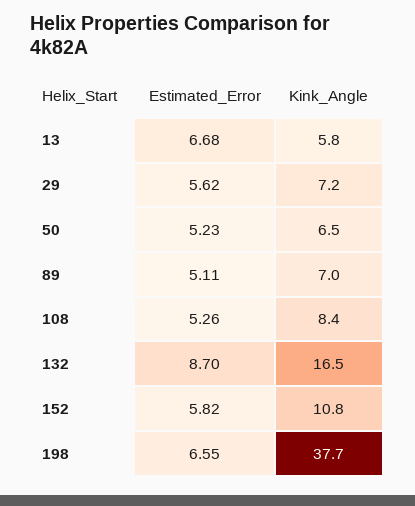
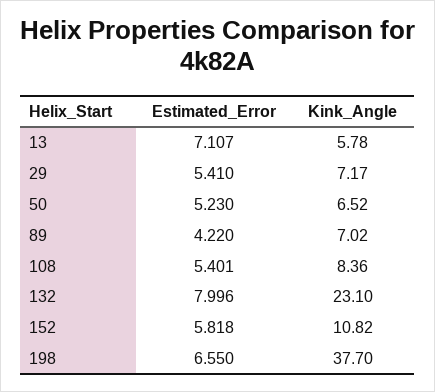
  {
    "Estimated_Error": {
-     "13": 6.68,
+     "13": 7.107,
-     "29": 5.62,
+     "29": 5.41,
      "50": 5.23,
-     "89": 5.11,
+     "89": 4.22,
-     "108": 5.26,
+     "108": 5.401,
-     "132": 8.7,
+     "132": 7.996,
      "152": 5.818,
      "198": 6.55
    },
    "Kink_Angle": {
      "13": 5.78,
      "29": 7.17,
      "50": 6.52,
      "89": 7.02,
      "108": 8.36,
-     "132": 16.5,
+     "132": 23.1,
      "152": 10.82,
      "198": 37.7
    }
  }

